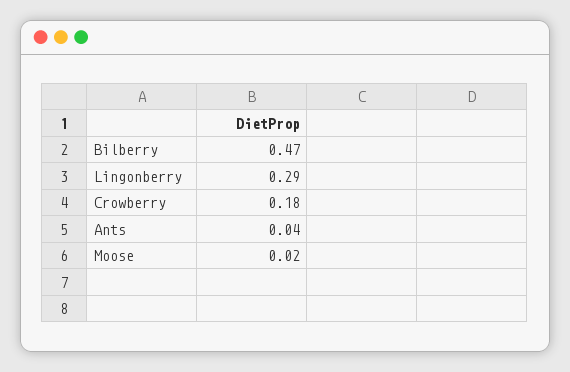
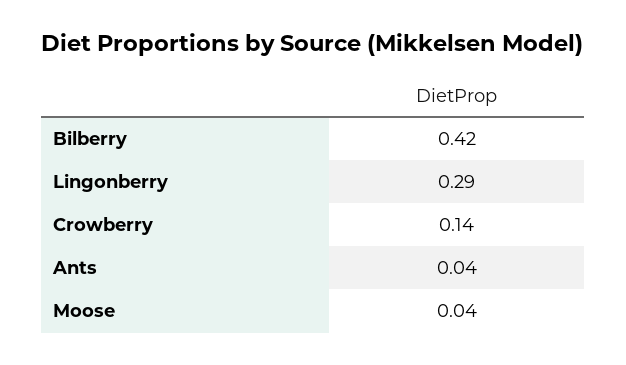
  {
-   "Bilberry": 0.47,
+   "Bilberry": 0.42,
    "Lingonberry": 0.29,
-   "Crowberry": 0.18,
+   "Crowberry": 0.14,
    "Ants": 0.04,
-   "Moose": 0.02
+   "Moose": 0.04
  }

